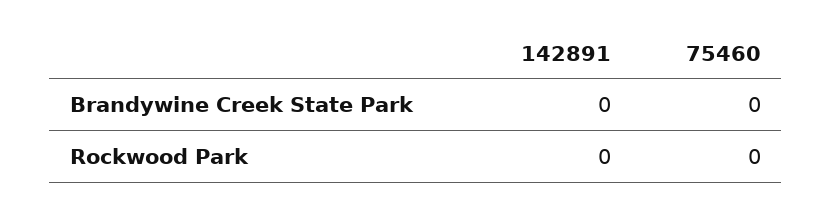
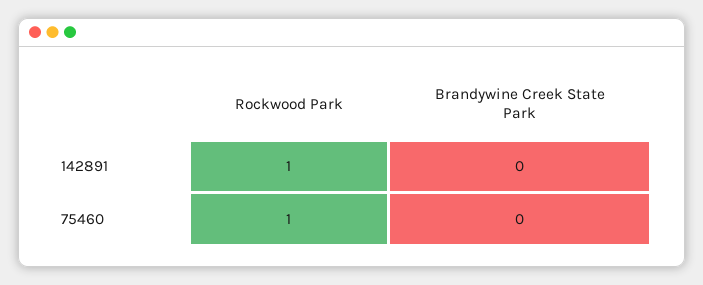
  {
    "142891": {
      "Brandywine Creek State Park": 0,
-     "Rockwood Park": 0
+     "Rockwood Park": 1
    },
    "75460": {
      "Brandywine Creek State Park": 0,
-     "Rockwood Park": 0
+     "Rockwood Park": 1
    }
  }

